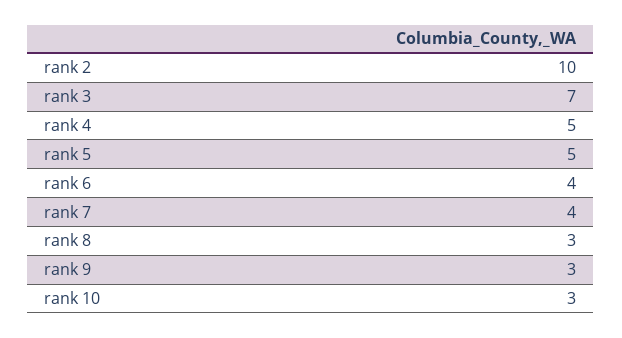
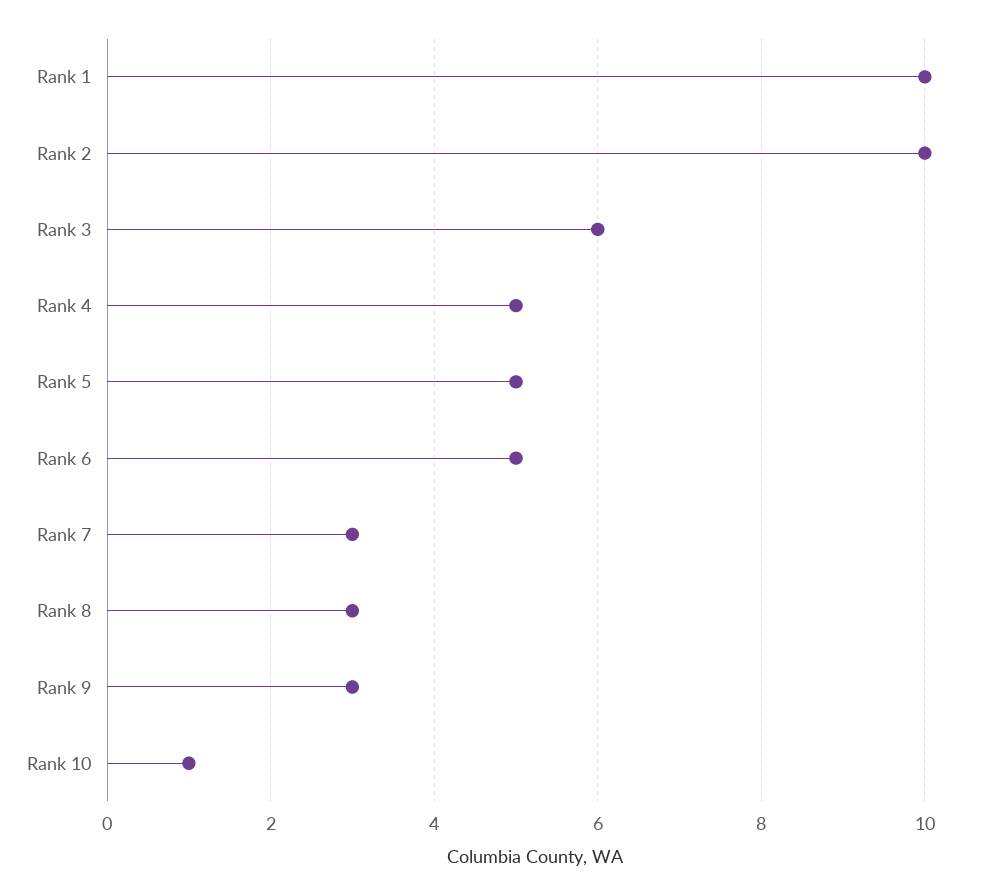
  {
    "rank 2": 10,
-   "rank 3": 7,
+   "rank 3": 6,
    "rank 4": 5,
    "rank 5": 5,
-   "rank 6": 4,
+   "rank 6": 5,
-   "rank 7": 4,
+   "rank 7": 3,
    "rank 8": 3,
    "rank 9": 3,
-   "rank 10": 3
+   "rank 10": 1,
+   "Rank 1": 10
  }

